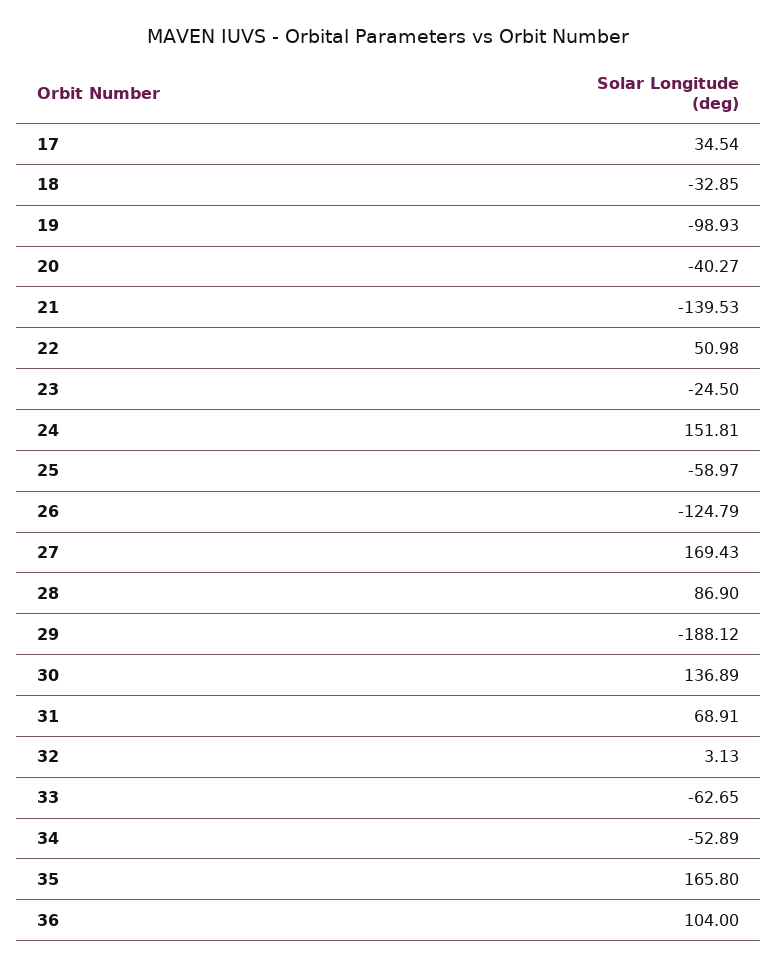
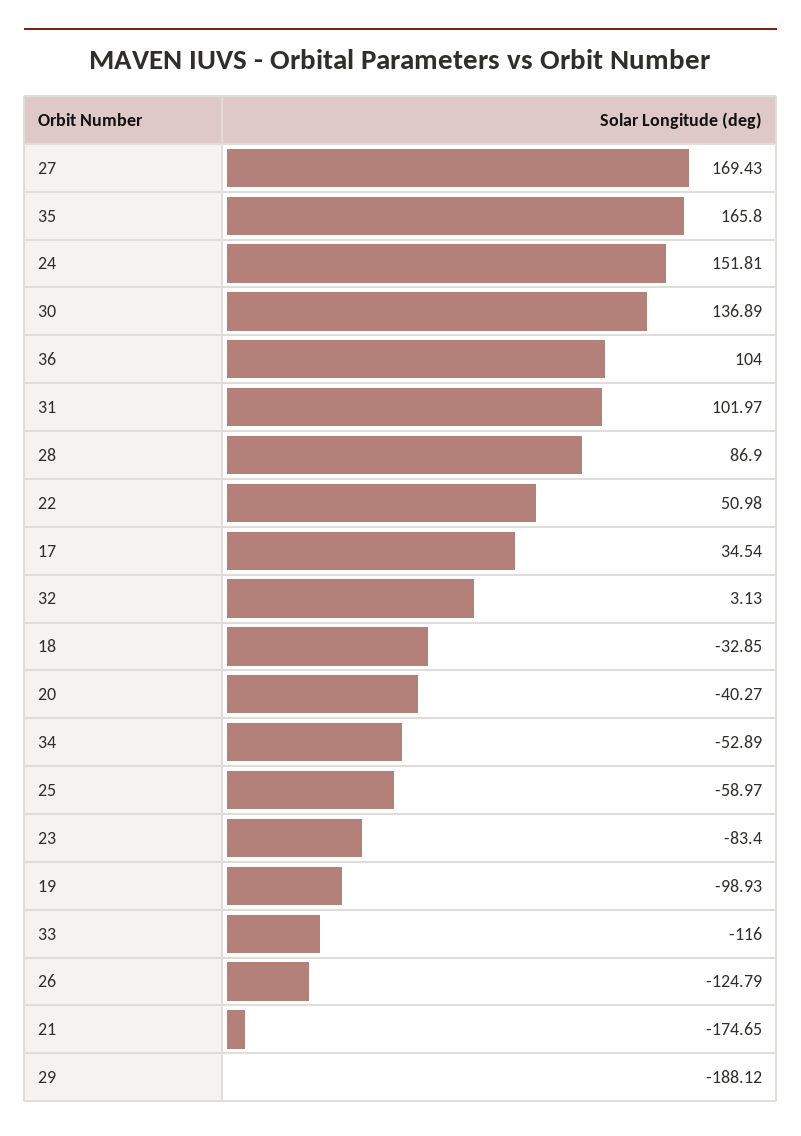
  {
    "17": 34.54,
    "18": -32.85,
    "19": -98.93,
    "20": -40.27,
-   "21": -139.53,
+   "21": -174.65,
    "22": 50.98,
-   "23": -24.5,
+   "23": -83.4,
    "24": 151.81,
    "25": -58.97,
    "26": -124.79,
    "27": 169.43,
    "28": 86.9,
    "29": -188.12,
    "30": 136.89,
-   "31": 68.91,
+   "31": 101.97,
    "32": 3.13,
-   "33": -62.65,
+   "33": -116,
    "34": -52.89,
    "35": 165.8,
    "36": 104
  }

